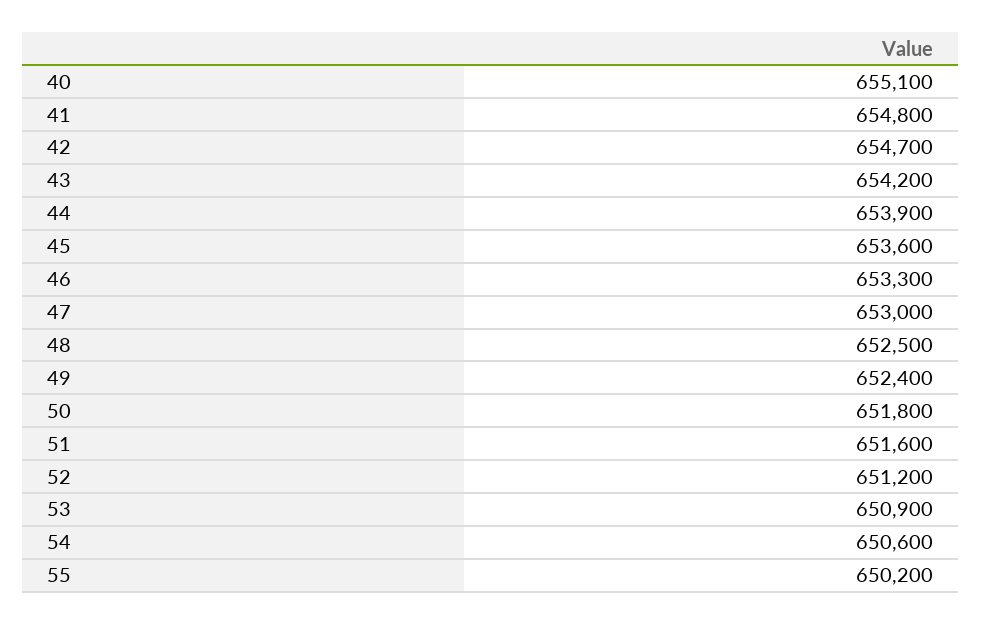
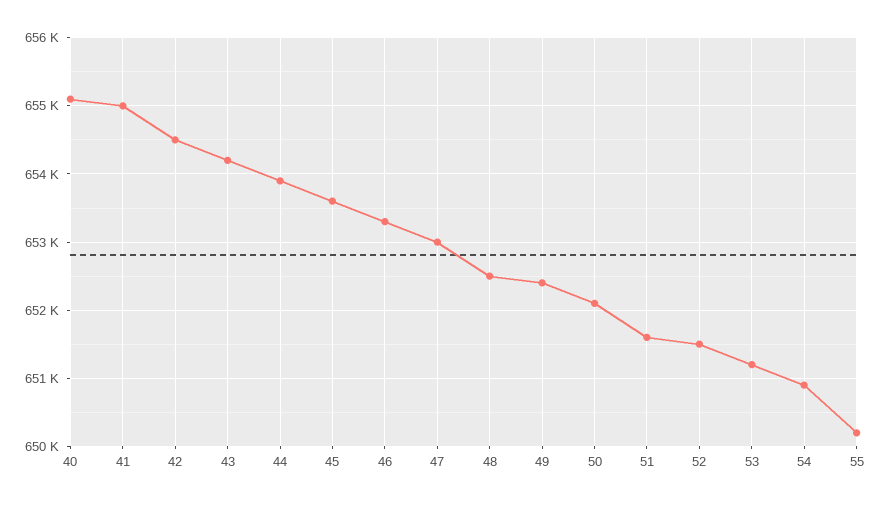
  {
    "40": 655100,
-   "41": 654800,
+   "41": 655000,
-   "42": 654700,
+   "42": 654500,
    "43": 654200,
    "44": 653900,
    "45": 653600,
    "46": 653300,
    "47": 653000,
    "48": 652500,
    "49": 652400,
-   "50": 651800,
+   "50": 652100,
    "51": 651600,
-   "52": 651200,
+   "52": 651500,
-   "53": 650900,
+   "53": 651200,
-   "54": 650600,
+   "54": 650900,
    "55": 650200
  }

